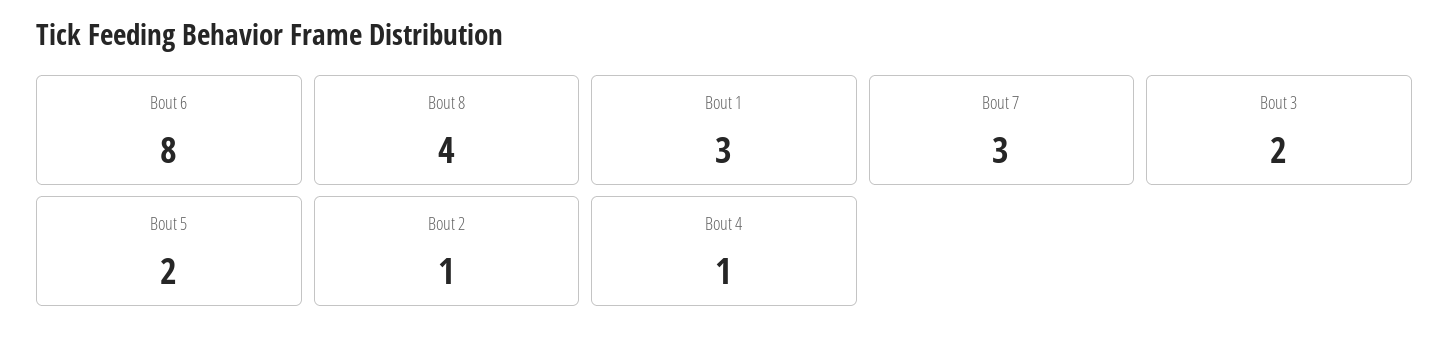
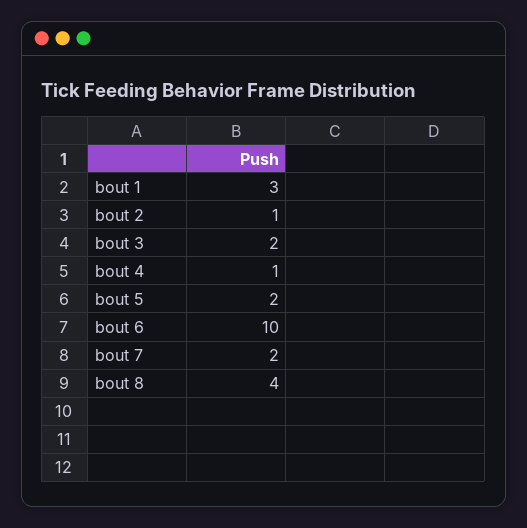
  {
-   "Bout 6": 8,
+   "Bout 6": 10,
    "Bout 8": 4,
    "Bout 1": 3,
-   "Bout 7": 3,
+   "Bout 7": 2,
    "Bout 3": 2,
    "Bout 5": 2,
    "Bout 2": 1,
    "Bout 4": 1
  }

